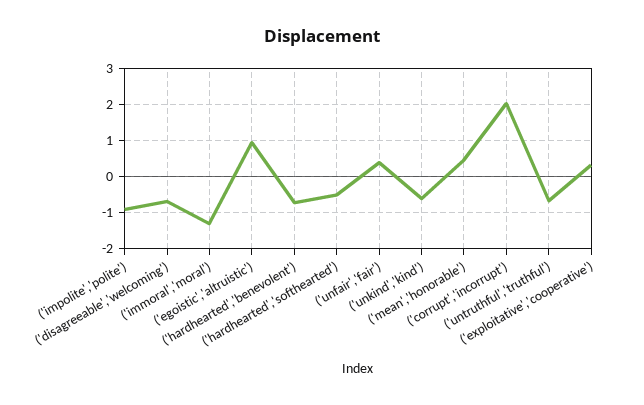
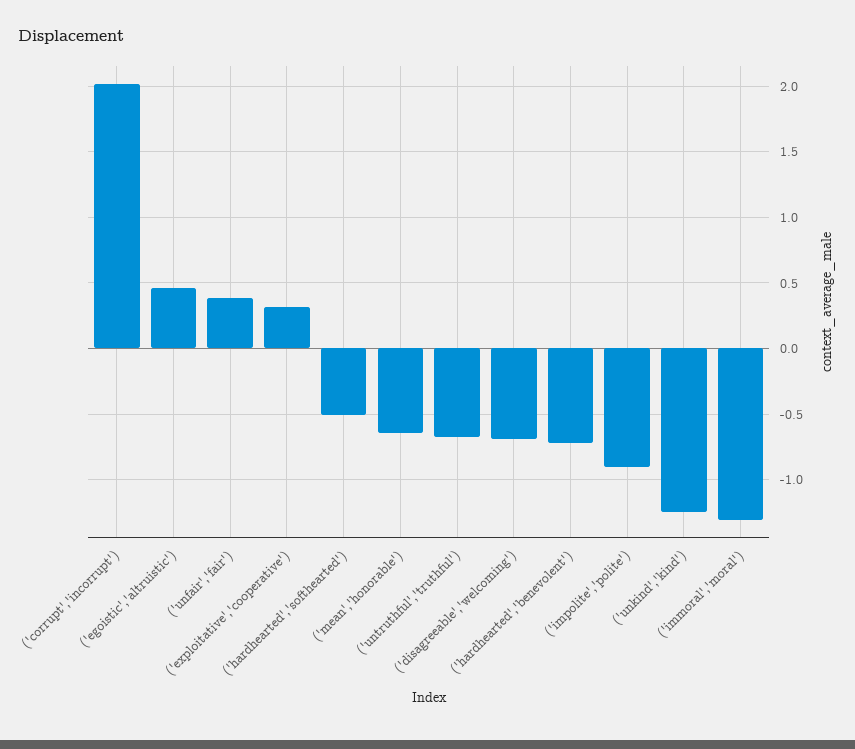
  {
    "('impolite','polite')": -0.9,
    "('disagreeable','welcoming')": -0.7,
    "('immoral','moral')": -1.3,
-   "('egoistic','altruistic')": 1,
+   "('egoistic','altruistic')": 0.45,
    "('hardhearted','benevolent')": -0.7,
    "('hardhearted','softhearted')": -0.5,
    "('unfair','fair')": 0.4,
-   "('unkind','kind')": -0.6,
+   "('unkind','kind')": -1.25,
-   "('mean','honorable')": 0.4,
+   "('mean','honorable')": -0.65,
    "('corrupt','incorrupt')": 2,
    "('untruthful','truthful')": -0.65,
    "('exploitative','cooperative')": 0.3
  }

